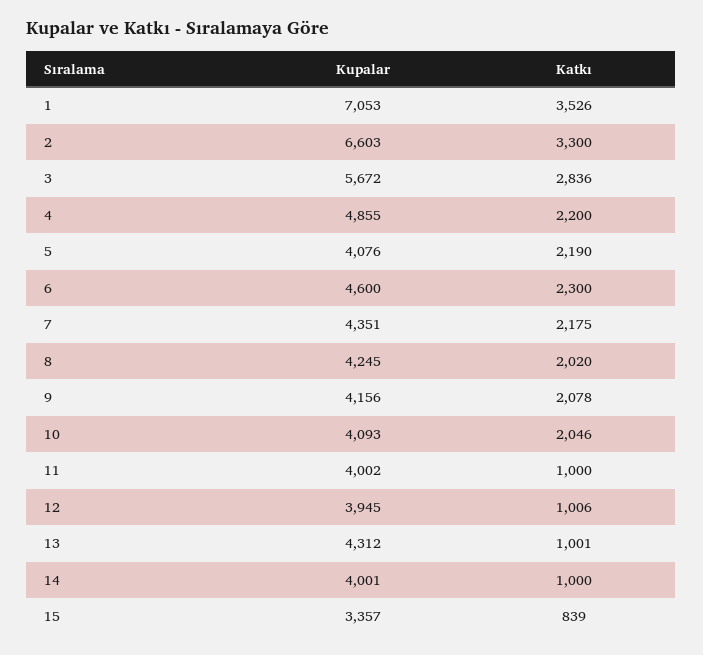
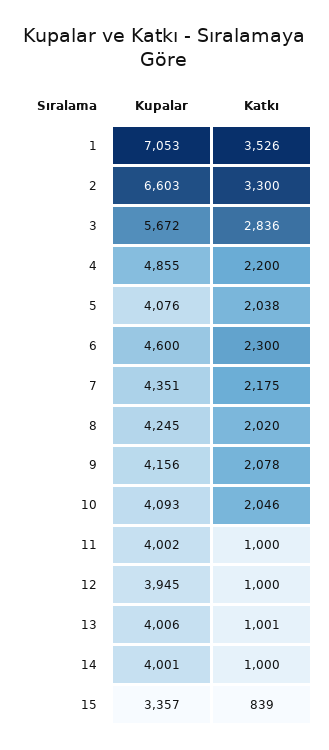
  {
    "Kupalar": {
      "1": 7053,
      "2": 6603,
      "3": 5672,
      "4": 4855,
      "5": 4076,
      "6": 4600,
      "7": 4351,
      "8": 4245,
      "9": 4156,
      "10": 4093,
      "11": 4002,
      "12": 3945,
-     "13": 4312,
+     "13": 4006,
      "14": 4001,
      "15": 3357
    },
    "Katkı": {
      "1": 3526,
      "2": 3300,
      "3": 2836,
      "4": 2200,
-     "5": 2190,
+     "5": 2038,
      "6": 2300,
      "7": 2175,
      "8": 2020,
      "9": 2078,
      "10": 2046,
      "11": 1000,
-     "12": 1006,
+     "12": 1000,
      "13": 1001,
      "14": 1000,
      "15": 839
    }
  }

